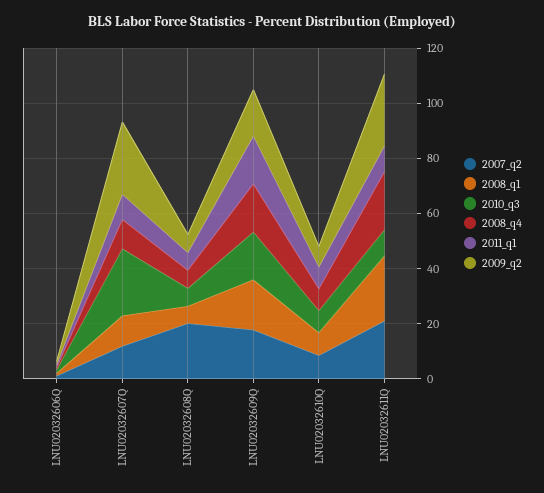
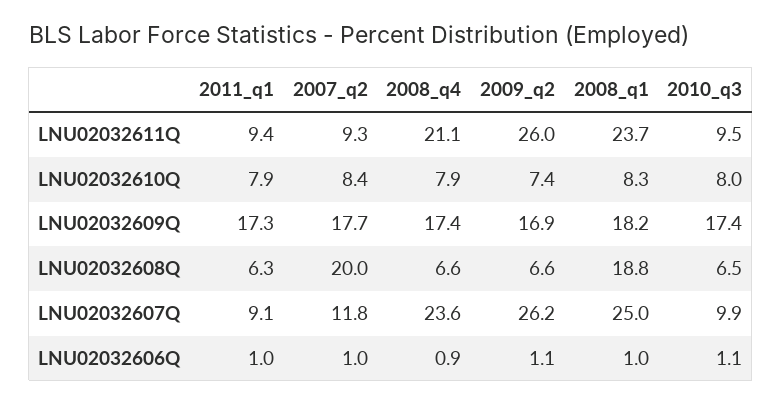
  {
    "2007_q2": {
      "LNU02032606Q": 1,
      "LNU02032607Q": 11.8,
      "LNU02032608Q": 20,
      "LNU02032609Q": 17.7,
      "LNU02032610Q": 8.4,
-     "LNU02032611Q": 20
+     "LNU02032611Q": 9.3
    },
    "2008_q1": {
      "LNU02032606Q": 1,
-     "LNU02032607Q": 10,
+     "LNU02032607Q": 25,
-     "LNU02032608Q": 5,
+     "LNU02032608Q": 18.8,
      "LNU02032609Q": 18.2,
      "LNU02032610Q": 8.3,
      "LNU02032611Q": 23.7
    },
    "2010_q3": {
      "LNU02032606Q": 1.1,
-     "LNU02032607Q": 25,
+     "LNU02032607Q": 9.9,
      "LNU02032608Q": 6.5,
      "LNU02032609Q": 17.4,
      "LNU02032610Q": 8,
      "LNU02032611Q": 9.5
    },
    "2008_q4": {
      "LNU02032606Q": 0.9,
-     "LNU02032607Q": 10,
+     "LNU02032607Q": 23.6,
      "LNU02032608Q": 6.6,
      "LNU02032609Q": 17.4,
      "LNU02032610Q": 7.9,
      "LNU02032611Q": 21.1
    },
    "2011_q1": {
      "LNU02032606Q": 1,
      "LNU02032607Q": 9.1,
      "LNU02032608Q": 6.3,
      "LNU02032609Q": 17.3,
      "LNU02032610Q": 7.9,
      "LNU02032611Q": 9.4
    },
    "2009_q2": {
      "LNU02032606Q": 1.1,
      "LNU02032607Q": 26.2,
      "LNU02032608Q": 6.6,
      "LNU02032609Q": 16.9,
      "LNU02032610Q": 7.4,
      "LNU02032611Q": 26
    }
  }

